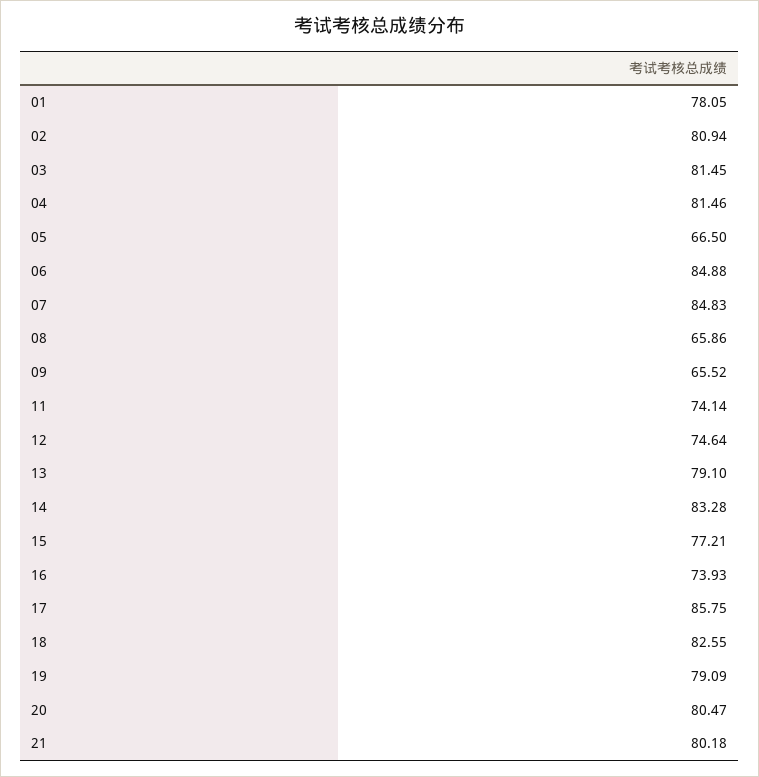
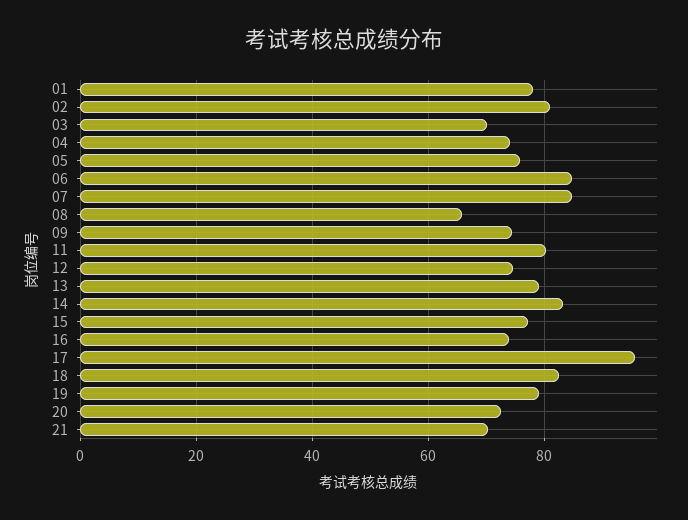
  {
    "01": 78.05,
    "02": 80.94,
-   "03": 81.45,
+   "03": 70,
-   "04": 81.46,
+   "04": 74,
-   "05": 66.5,
+   "05": 76,
    "06": 84.88,
    "07": 84.83,
    "08": 65.86,
-   "09": 65.52,
+   "09": 74,
-   "11": 74.14,
+   "11": 80,
    "12": 74.64,
    "13": 79.1,
    "14": 83.28,
    "15": 77.21,
    "16": 73.93,
-   "17": 85.75,
+   "17": 96,
    "18": 82.55,
    "19": 79.09,
-   "20": 80.47,
+   "20": 72,
-   "21": 80.18
+   "21": 70
  }

